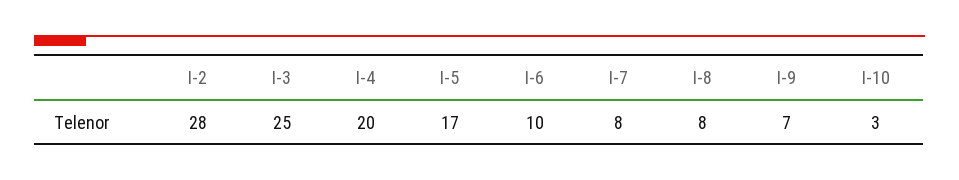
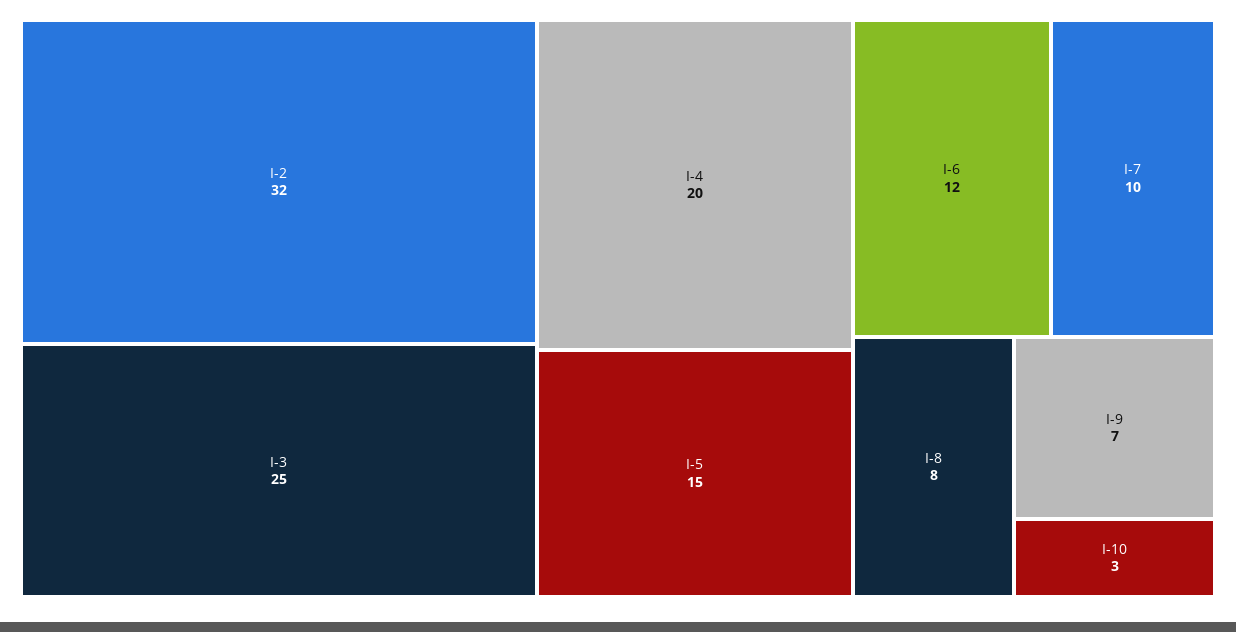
  {
-   "I-2": 28,
+   "I-2": 32,
    "I-3": 25,
    "I-4": 20,
-   "I-5": 17,
+   "I-5": 15,
-   "I-6": 10,
+   "I-6": 12,
-   "I-7": 8,
+   "I-7": 10,
    "I-8": 8,
    "I-9": 7,
    "I-10": 3
  }

